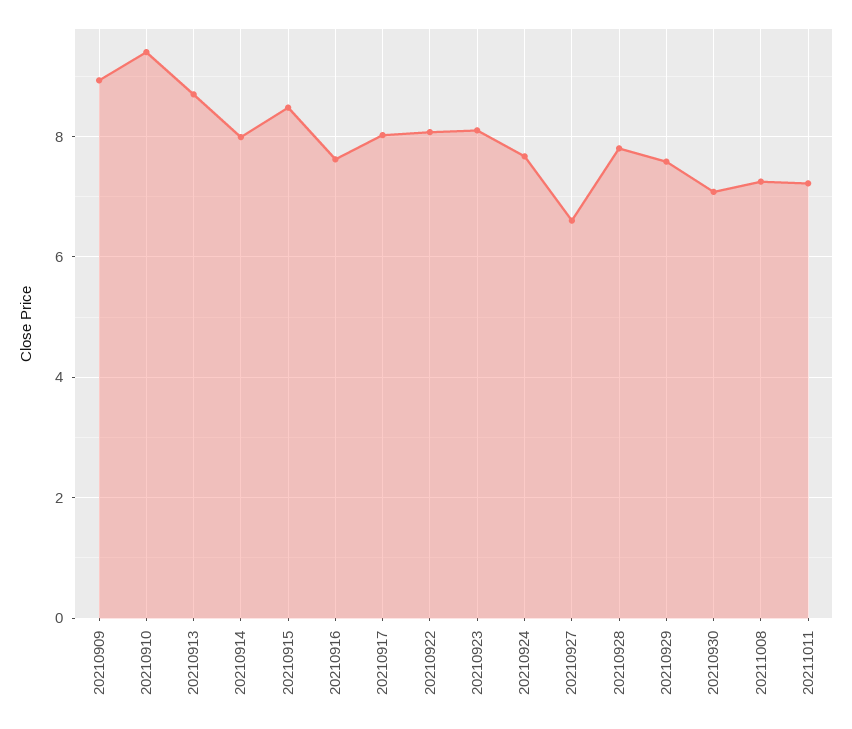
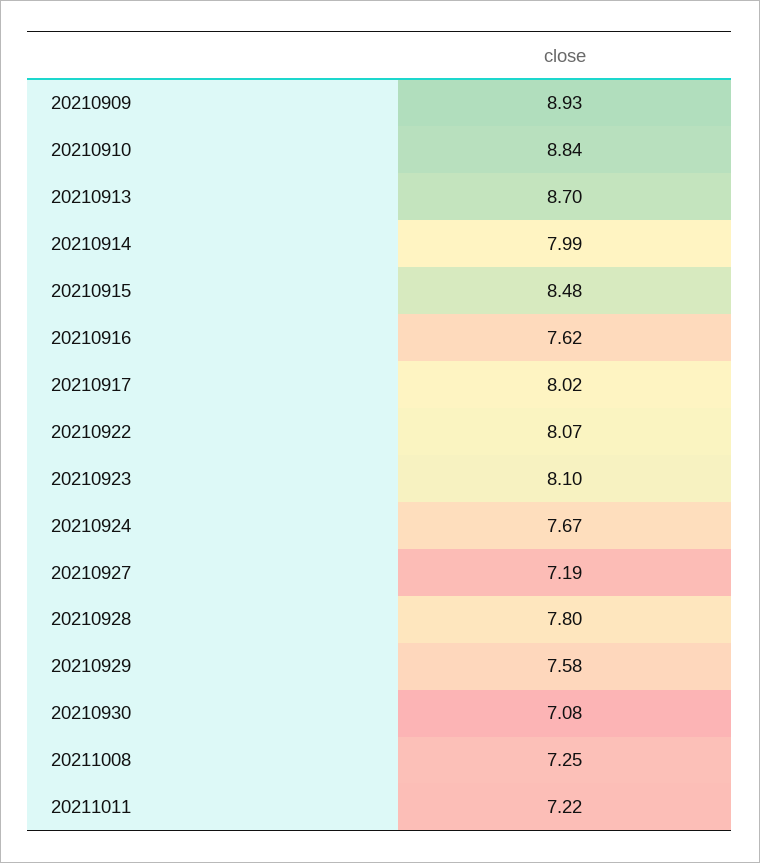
  {
    "20210909": 8.93,
-   "20210910": 9.4,
+   "20210910": 8.84,
    "20210913": 8.7,
    "20210914": 7.99,
    "20210915": 8.48,
    "20210916": 7.62,
    "20210917": 8.02,
    "20210922": 8.07,
    "20210923": 8.1,
    "20210924": 7.67,
-   "20210927": 6.6,
+   "20210927": 7.19,
    "20210928": 7.8,
    "20210929": 7.58,
    "20210930": 7.08,
    "20211008": 7.25,
    "20211011": 7.22
  }

